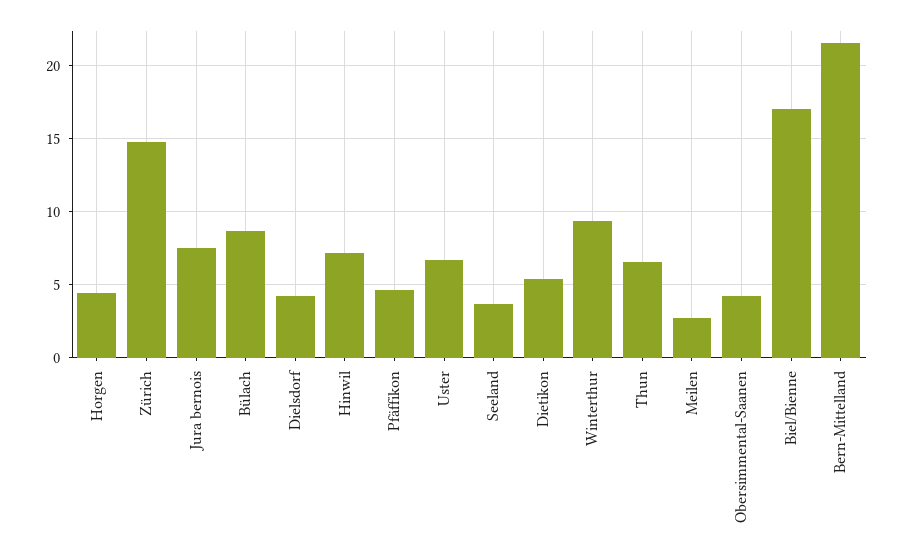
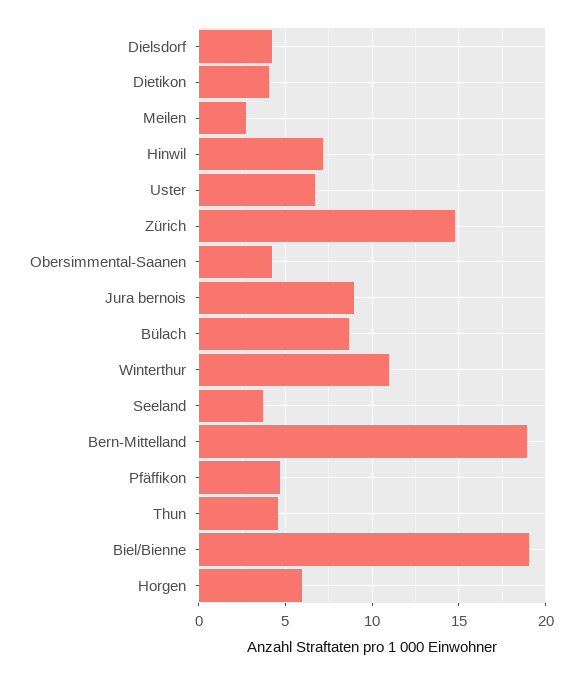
  {
-   "Horgen": 4.5,
+   "Horgen": 6,
    "Zürich": 15,
-   "Jura bernois": 7.5,
+   "Jura bernois": 9,
    "Bülach": 8.5,
    "Dielsdorf": 4.5,
    "Hinwil": 7,
    "Pfäffikon": 4.5,
    "Uster": 6.5,
    "Seeland": 3.5,
-   "Dietikon": 5.5,
+   "Dietikon": 4,
-   "Winterthur": 9.5,
+   "Winterthur": 11,
-   "Thun": 6.5,
+   "Thun": 4.5,
    "Meilen": 2.5,
    "Obersimmental-Saanen": 4.5,
-   "Biel/Bienne": 17,
+   "Biel/Bienne": 19,
-   "Bern-Mittelland": 21.5
+   "Bern-Mittelland": 19
  }

